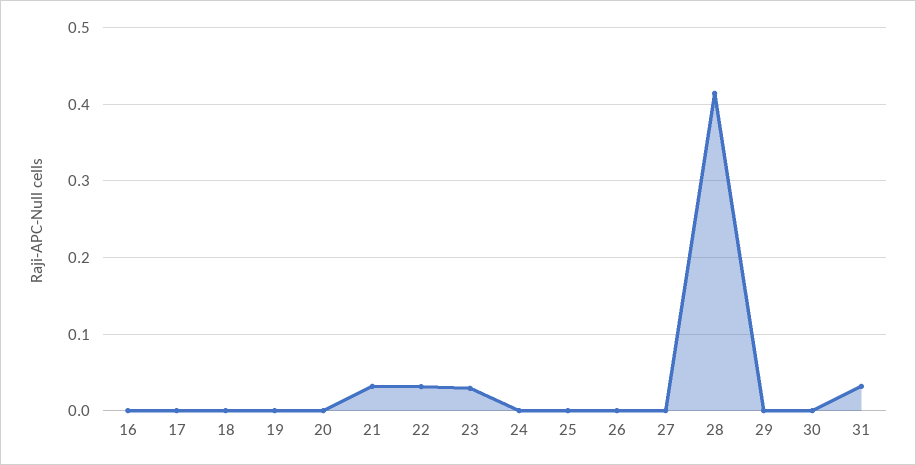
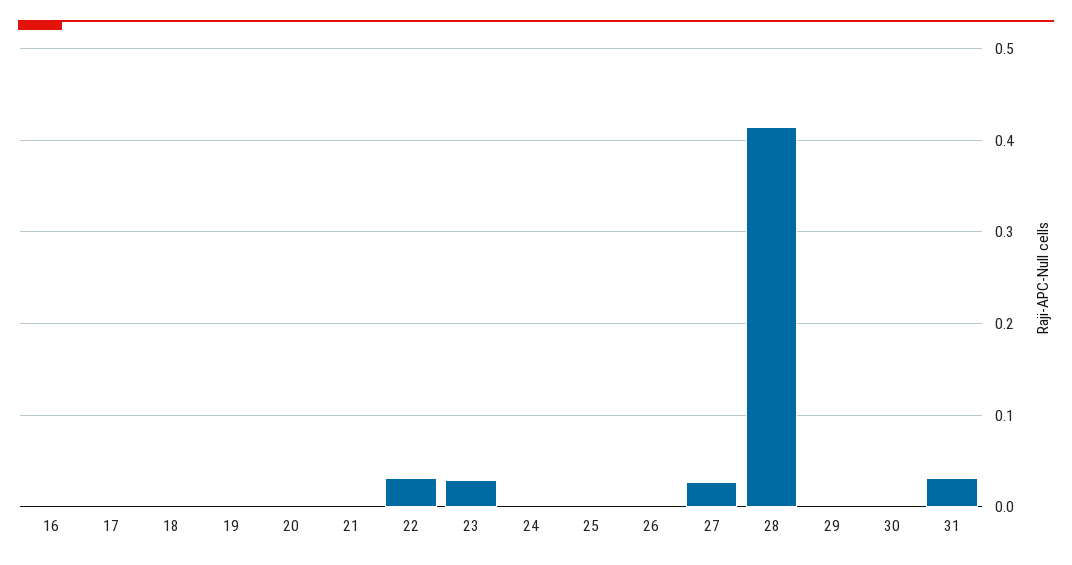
  {
    "16": 0,
    "17": 0,
    "18": 0,
    "19": 0,
    "20": 0,
-   "21": 0.03,
+   "21": 0,
    "22": 0.03,
    "23": 0.03,
    "24": 0,
    "25": 0,
    "26": 0,
-   "27": 0,
+   "27": 0.03,
    "28": 0.41,
    "29": 0,
    "30": 0,
    "31": 0.03
  }

